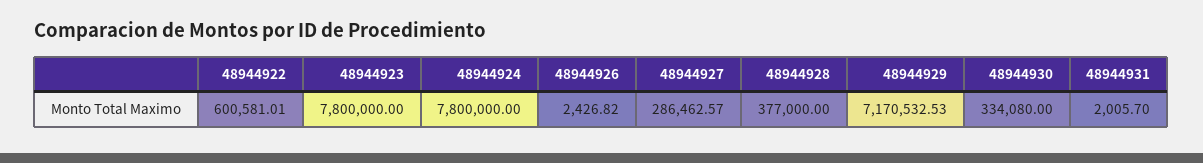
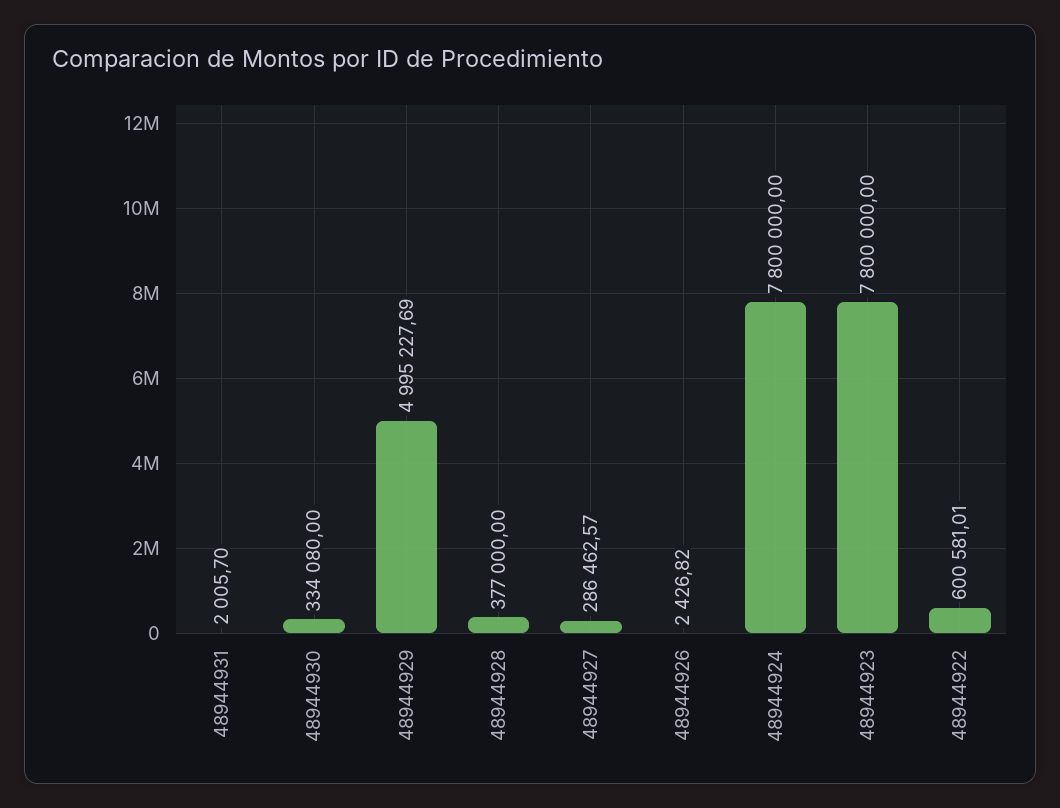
  {
    "48944922": 600581.01,
    "48944923": 7800000,
    "48944924": 7800000,
    "48944926": 2426.82,
    "48944927": 286462.57,
    "48944928": 377000,
-   "48944929": 7170532.53,
+   "48944929": 4995227.69,
    "48944930": 334080,
    "48944931": 2005.7
  }

